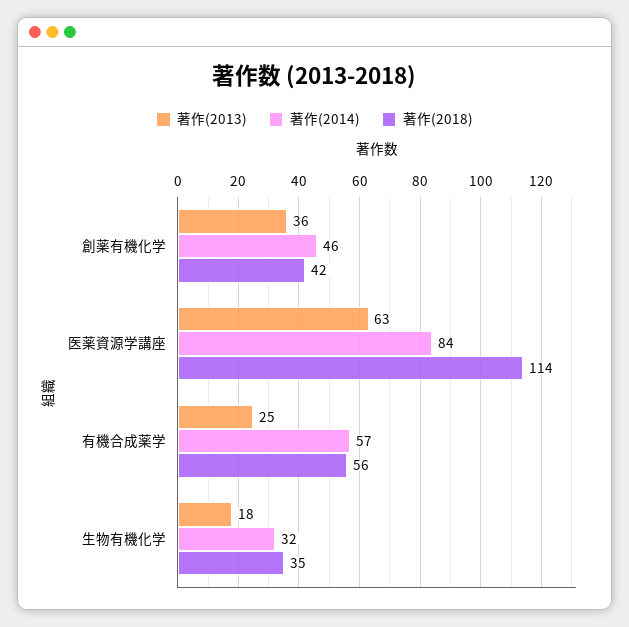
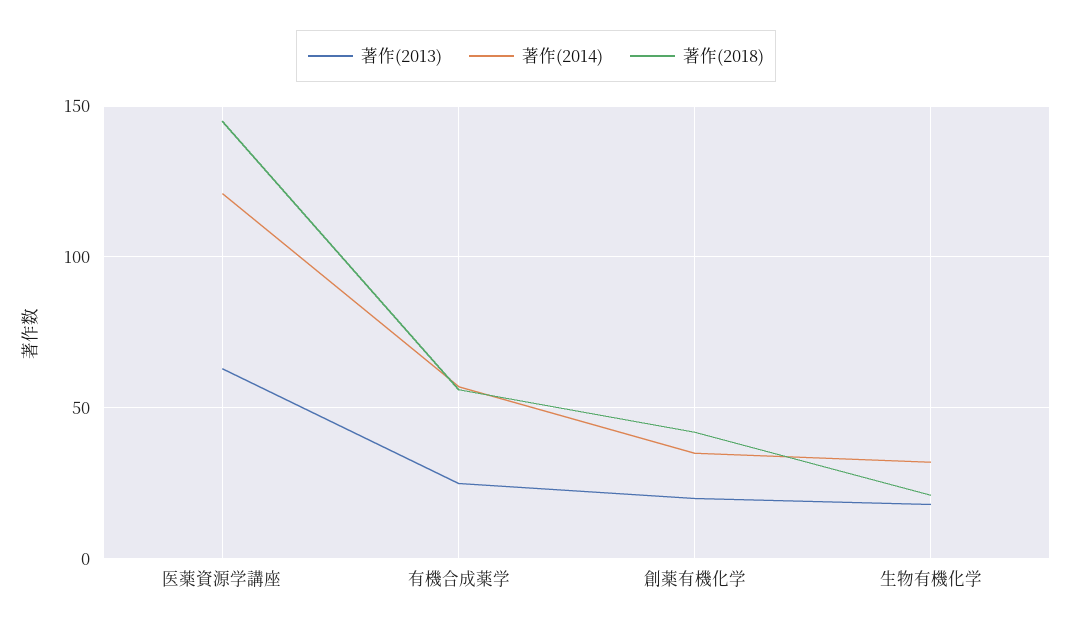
  {
    "著作(2013)": {
-     "創薬有機化学": 36,
+     "創薬有機化学": 20,
      "医薬資源学講座": 63,
      "有機合成薬学": 25,
      "生物有機化学": 18
    },
    "著作(2014)": {
-     "創薬有機化学": 46,
+     "創薬有機化学": 35,
-     "医薬資源学講座": 84,
+     "医薬資源学講座": 120,
      "有機合成薬学": 57,
      "生物有機化学": 32
    },
    "著作(2018)": {
      "創薬有機化学": 42,
-     "医薬資源学講座": 114,
+     "医薬資源学講座": 145,
      "有機合成薬学": 56,
-     "生物有機化学": 35
+     "生物有機化学": 20
    }
  }

